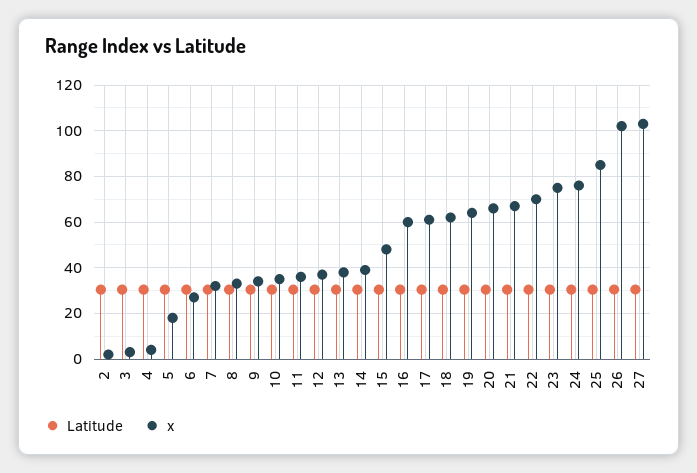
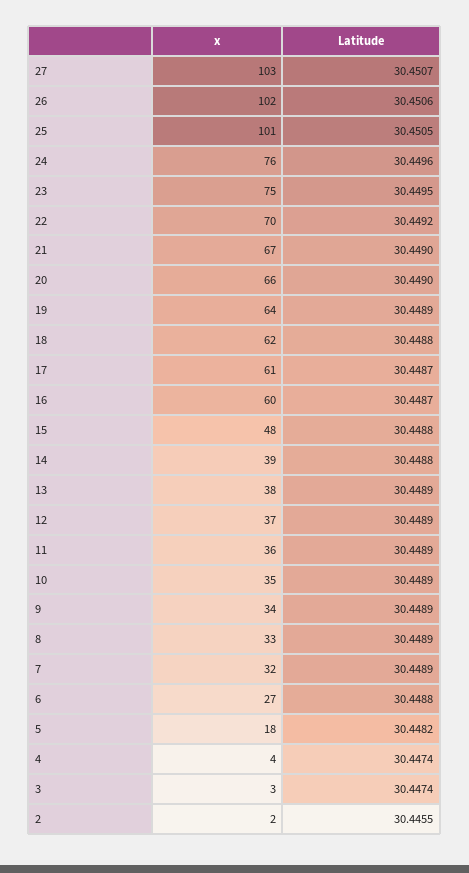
  {
    "Latitude": {
      "2": 30.4455,
      "3": 30.4474,
      "4": 30.4474,
      "5": 30.4482,
      "6": 30.4488,
      "7": 30.4489,
      "8": 30.4489,
      "9": 30.4489,
      "10": 30.4489,
      "11": 30.4489,
      "12": 30.4489,
      "13": 30.4489,
      "14": 30.4488,
      "15": 30.4488,
      "16": 30.4487,
      "17": 30.4487,
      "18": 30.4488,
      "19": 30.4489,
      "20": 30.449,
      "21": 30.449,
      "22": 30.4492,
      "23": 30.4495,
      "24": 30.4496,
      "25": 30.4505,
      "26": 30.4506,
      "27": 30.4507
    },
    "x": {
      "2": 2,
      "3": 3,
      "4": 4,
      "5": 18,
      "6": 27,
      "7": 32,
      "8": 33,
      "9": 34,
      "10": 35,
      "11": 36,
      "12": 37,
      "13": 38,
      "14": 39,
      "15": 48,
      "16": 60,
      "17": 61,
      "18": 62,
      "19": 64,
      "20": 66,
      "21": 67,
      "22": 70,
      "23": 75,
      "24": 76,
-     "25": 85,
+     "25": 101,
      "26": 102,
      "27": 103
    }
  }

